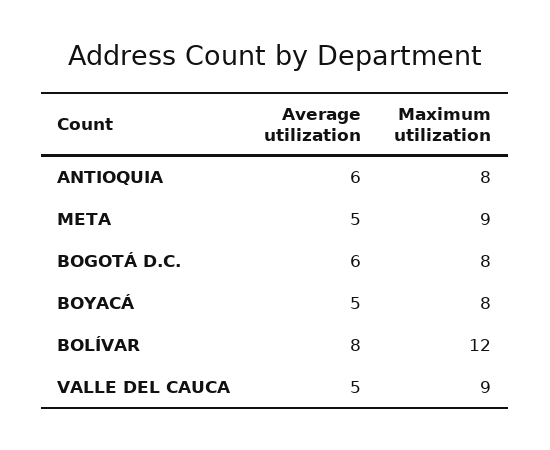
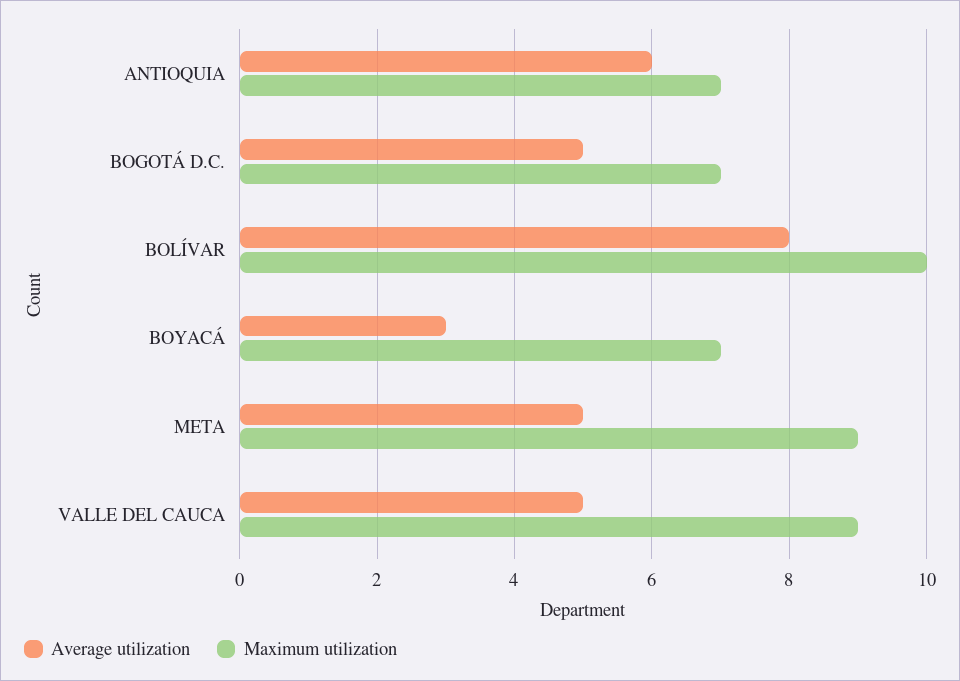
  {
    "Average utilization": {
      "ANTIOQUIA": 6,
      "META": 5,
-     "BOGOTÁ D.C.": 6,
+     "BOGOTÁ D.C.": 5,
-     "BOYACÁ": 5,
+     "BOYACÁ": 3,
      "BOLÍVAR": 8,
      "VALLE DEL CAUCA": 5
    },
    "Maximum utilization": {
-     "ANTIOQUIA": 8,
+     "ANTIOQUIA": 7,
      "META": 9,
-     "BOGOTÁ D.C.": 8,
+     "BOGOTÁ D.C.": 7,
-     "BOYACÁ": 8,
+     "BOYACÁ": 7,
-     "BOLÍVAR": 12,
+     "BOLÍVAR": 10,
      "VALLE DEL CAUCA": 9
    }
  }

